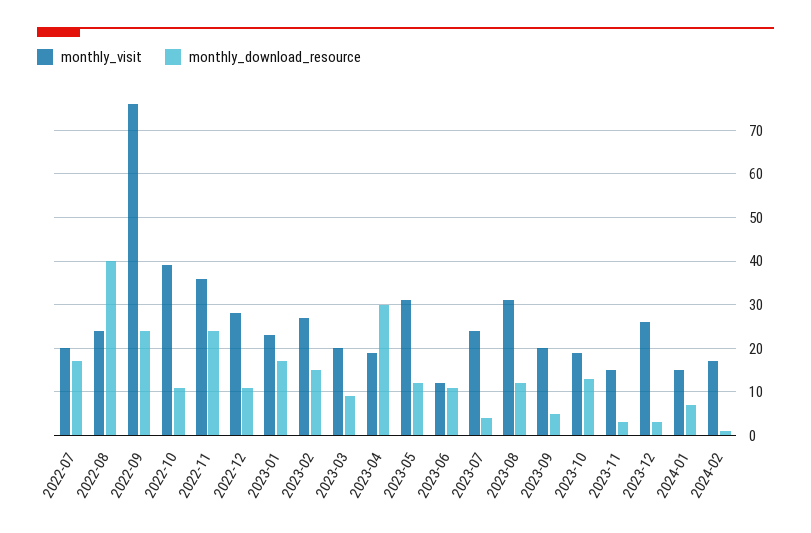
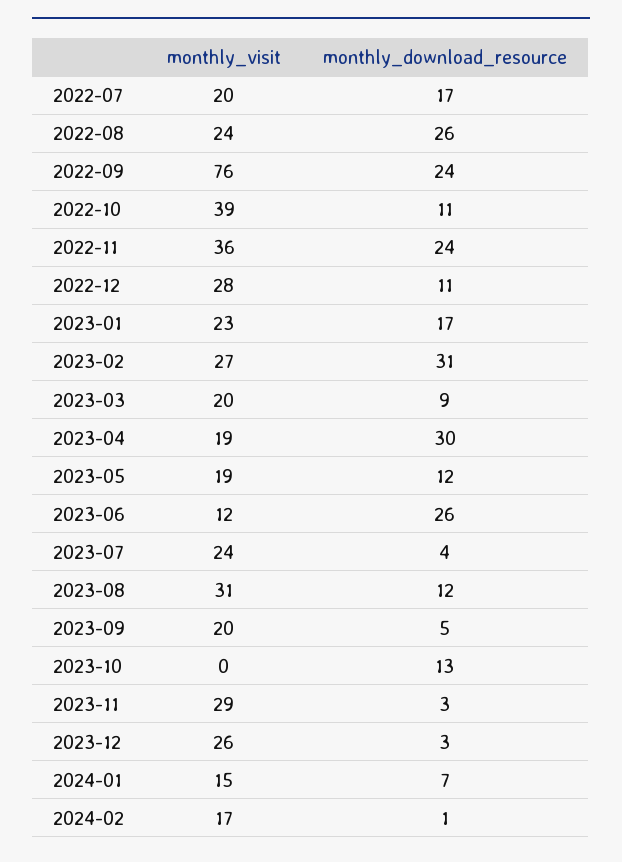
  {
    "monthly_visit": {
      "2022-07": 20,
      "2022-08": 24,
      "2022-09": 76,
      "2022-10": 39,
      "2022-11": 36,
      "2022-12": 28,
      "2023-01": 23,
      "2023-02": 27,
      "2023-03": 20,
      "2023-04": 19,
-     "2023-05": 30,
+     "2023-05": 19,
      "2023-06": 12,
      "2023-07": 24,
      "2023-08": 31,
      "2023-09": 20,
-     "2023-10": 20,
+     "2023-10": 0,
-     "2023-11": 15,
+     "2023-11": 29,
      "2023-12": 26,
      "2024-01": 15,
      "2024-02": 17
    },
    "monthly_download_resource": {
      "2022-07": 17,
-     "2022-08": 40,
+     "2022-08": 26,
      "2022-09": 24,
      "2022-10": 11,
      "2022-11": 24,
      "2022-12": 11,
      "2023-01": 17,
-     "2023-02": 15,
+     "2023-02": 31,
      "2023-03": 9,
      "2023-04": 30,
      "2023-05": 12,
-     "2023-06": 10,
+     "2023-06": 26,
      "2023-07": 4,
      "2023-08": 12,
      "2023-09": 5,
      "2023-10": 13,
      "2023-11": 3,
      "2023-12": 3,
      "2024-01": 7,
      "2024-02": 1
    }
  }

